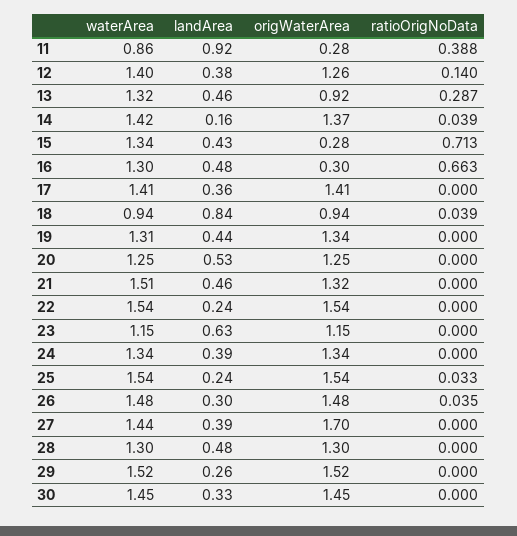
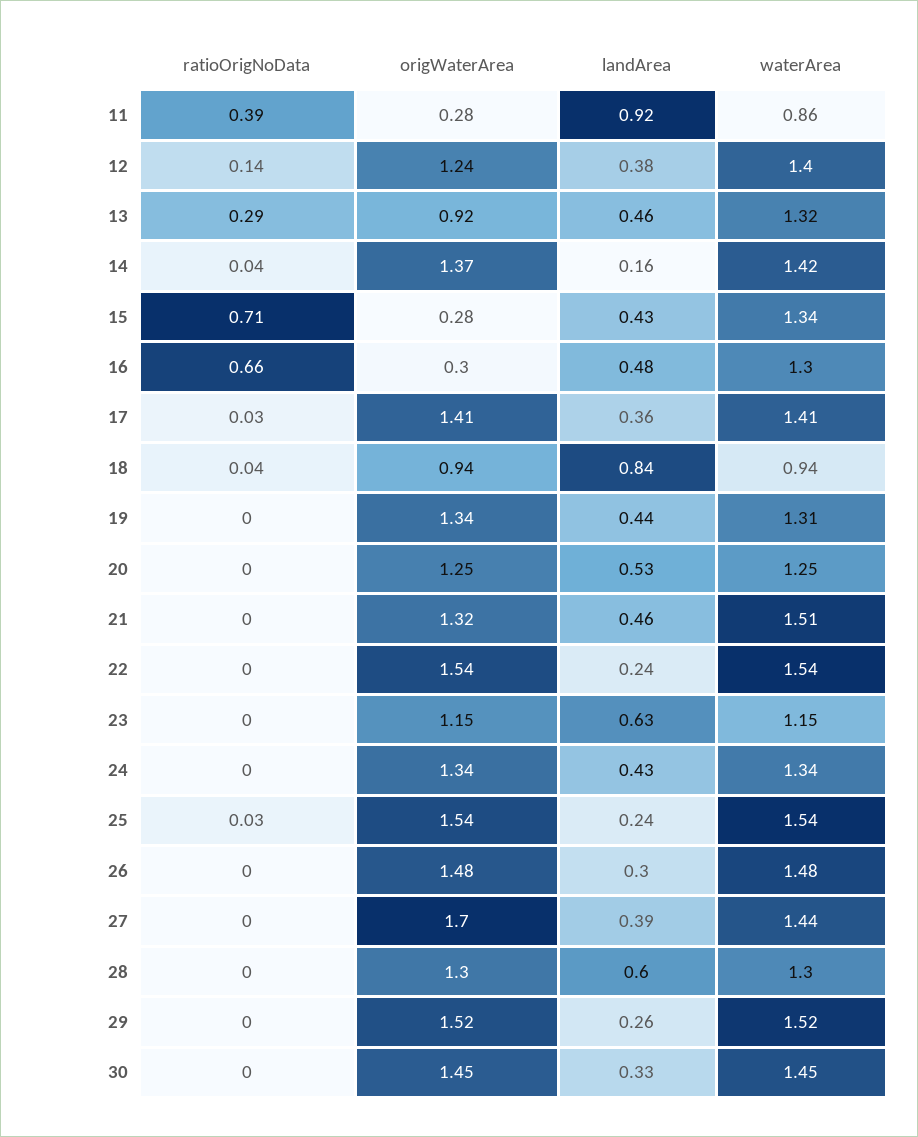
  {
    "waterArea": {
      "11": 0.86,
      "12": 1.4,
      "13": 1.32,
      "14": 1.42,
      "15": 1.34,
      "16": 1.3,
      "17": 1.41,
      "18": 0.94,
      "19": 1.31,
      "20": 1.25,
      "21": 1.51,
      "22": 1.54,
      "23": 1.15,
      "24": 1.34,
      "25": 1.54,
      "26": 1.48,
      "27": 1.44,
      "28": 1.3,
      "29": 1.52,
      "30": 1.45
    },
    "landArea": {
      "11": 0.92,
      "12": 0.38,
      "13": 0.46,
      "14": 0.16,
      "15": 0.43,
      "16": 0.48,
      "17": 0.36,
      "18": 0.84,
      "19": 0.44,
      "20": 0.53,
      "21": 0.46,
      "22": 0.24,
      "23": 0.63,
-     "24": 0.39,
+     "24": 0.43,
      "25": 0.24,
      "26": 0.3,
      "27": 0.39,
-     "28": 0.48,
+     "28": 0.6,
      "29": 0.26,
      "30": 0.33
    },
    "origWaterArea": {
      "11": 0.28,
-     "12": 1.26,
+     "12": 1.24,
      "13": 0.92,
      "14": 1.37,
      "15": 0.28,
      "16": 0.3,
      "17": 1.41,
      "18": 0.94,
      "19": 1.34,
      "20": 1.25,
      "21": 1.32,
      "22": 1.54,
      "23": 1.15,
      "24": 1.34,
      "25": 1.54,
      "26": 1.48,
      "27": 1.7,
      "28": 1.3,
      "29": 1.52,
      "30": 1.45
    },
    "ratioOrigNoData": {
      "11": 0.388,
      "12": 0.14,
      "13": 0.287,
      "14": 0.039,
      "15": 0.713,
      "16": 0.663,
-     "17": 0,
+     "17": 0.03,
      "18": 0.039,
      "19": 0,
      "20": 0,
      "21": 0,
      "22": 0,
      "23": 0,
      "24": 0,
      "25": 0.033,
-     "26": 0.035,
+     "26": 0,
      "27": 0,
      "28": 0,
      "29": 0,
      "30": 0
    }
  }

